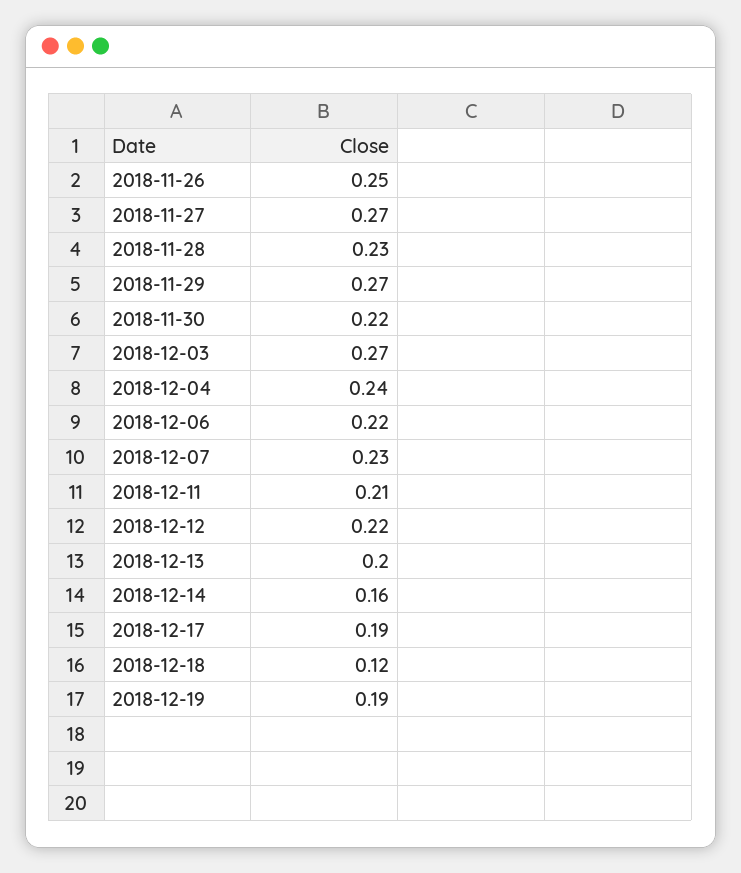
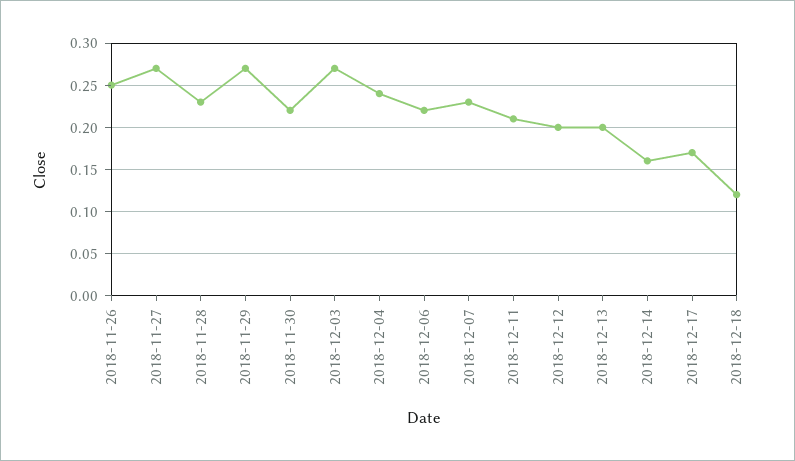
  {
    "2018-11-26": 0.25,
    "2018-11-27": 0.27,
    "2018-11-28": 0.23,
    "2018-11-29": 0.27,
    "2018-11-30": 0.22,
    "2018-12-03": 0.27,
    "2018-12-04": 0.24,
    "2018-12-06": 0.22,
    "2018-12-07": 0.23,
    "2018-12-11": 0.21,
-   "2018-12-12": 0.22,
+   "2018-12-12": 0.2,
    "2018-12-13": 0.2,
    "2018-12-14": 0.16,
-   "2018-12-17": 0.19,
+   "2018-12-17": 0.17,
-   "2018-12-18": 0.12,
+   "2018-12-18": 0.12
-   "2018-12-19": 0.19
  }

